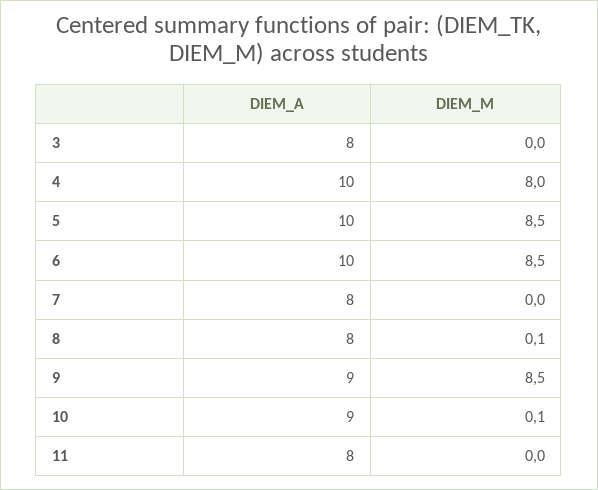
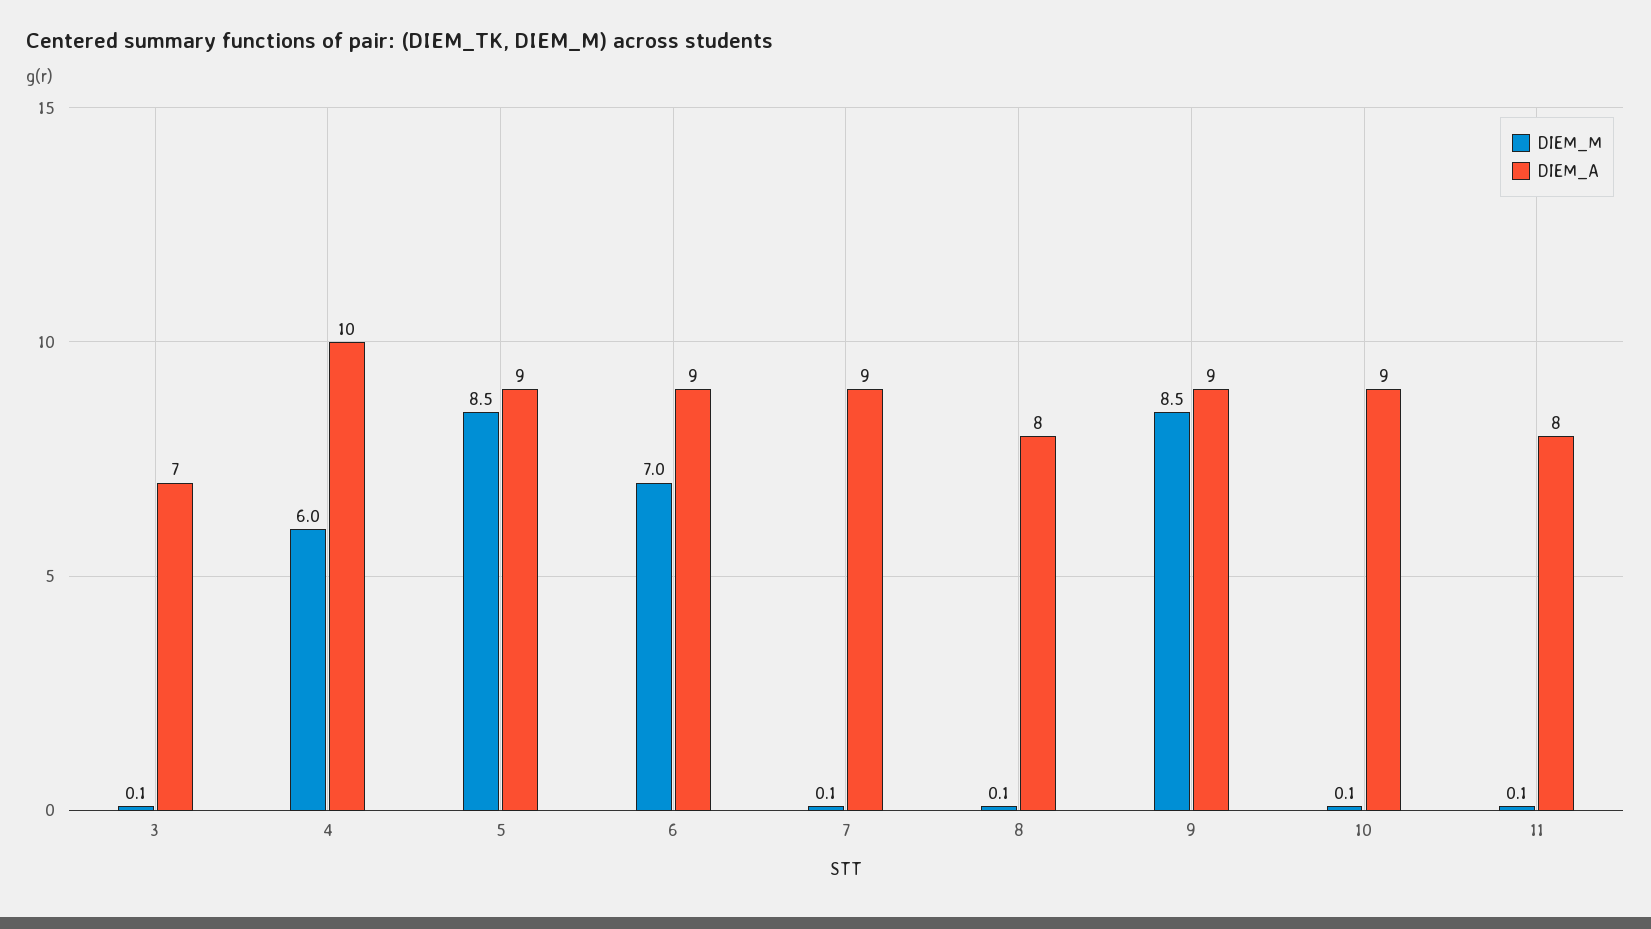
  {
    "DIEM_A": {
-     "3": 8,
+     "3": 7,
      "4": 10,
-     "5": 10,
+     "5": 9,
-     "6": 10,
+     "6": 9,
-     "7": 8,
+     "7": 9,
      "8": 8,
      "9": 9,
      "10": 9,
      "11": 8
    },
    "DIEM_M": {
-     "3": 0,
+     "3": 0.1,
-     "4": 8,
+     "4": 6,
      "5": 8.5,
-     "6": 8.5,
+     "6": 7,
-     "7": 0,
+     "7": 0.1,
      "8": 0.1,
      "9": 8.5,
      "10": 0.1,
-     "11": 0
+     "11": 0.1
    }
  }

